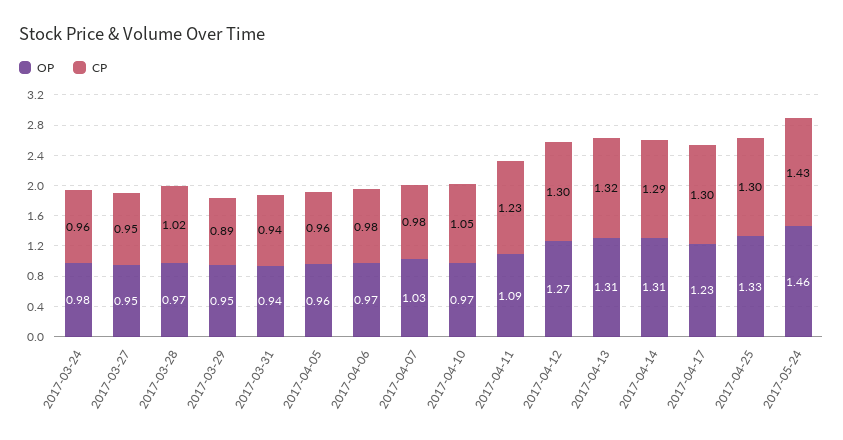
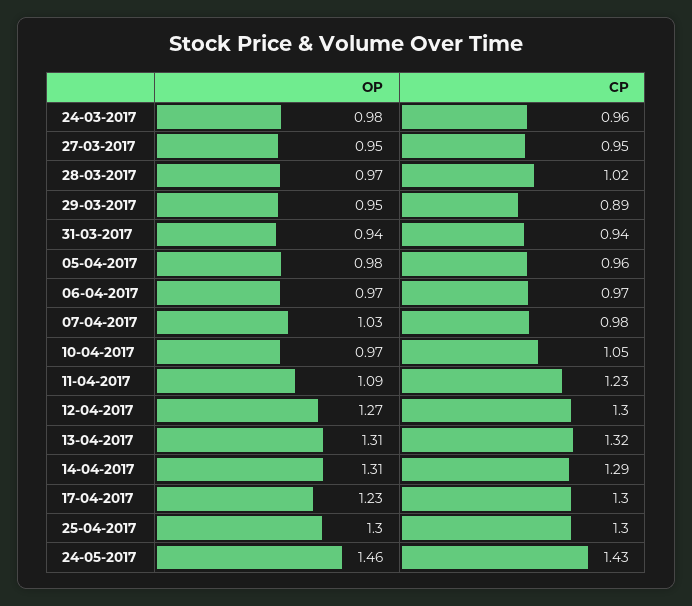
  {
    "OP": {
      "2017-03-24": 0.98,
      "2017-03-27": 0.95,
      "2017-03-28": 0.97,
      "2017-03-29": 0.95,
      "2017-03-31": 0.94,
-     "2017-04-05": 0.96,
+     "2017-04-05": 0.98,
      "2017-04-06": 0.97,
      "2017-04-07": 1.03,
      "2017-04-10": 0.97,
      "2017-04-11": 1.09,
      "2017-04-12": 1.27,
      "2017-04-13": 1.31,
      "2017-04-14": 1.31,
      "2017-04-17": 1.23,
-     "2017-04-25": 1.33,
+     "2017-04-25": 1.3,
      "2017-05-24": 1.46
    },
    "CP": {
      "2017-03-24": 0.96,
      "2017-03-27": 0.95,
      "2017-03-28": 1.02,
      "2017-03-29": 0.89,
      "2017-03-31": 0.94,
      "2017-04-05": 0.96,
-     "2017-04-06": 0.98,
+     "2017-04-06": 0.97,
      "2017-04-07": 0.98,
      "2017-04-10": 1.05,
      "2017-04-11": 1.23,
      "2017-04-12": 1.3,
      "2017-04-13": 1.32,
      "2017-04-14": 1.29,
      "2017-04-17": 1.3,
      "2017-04-25": 1.3,
      "2017-05-24": 1.43
    }
  }

